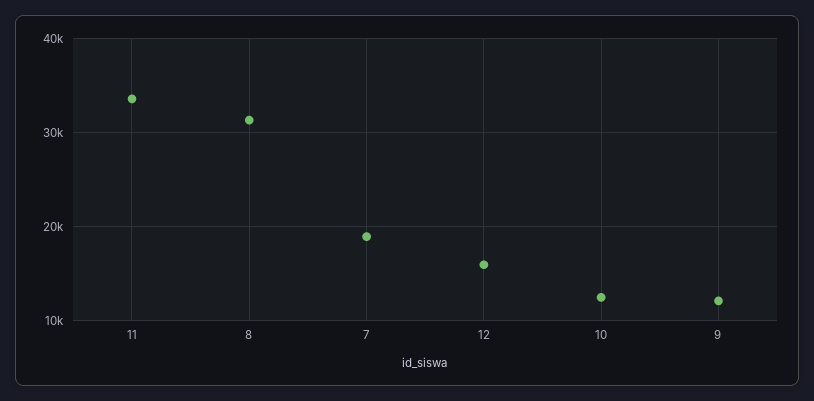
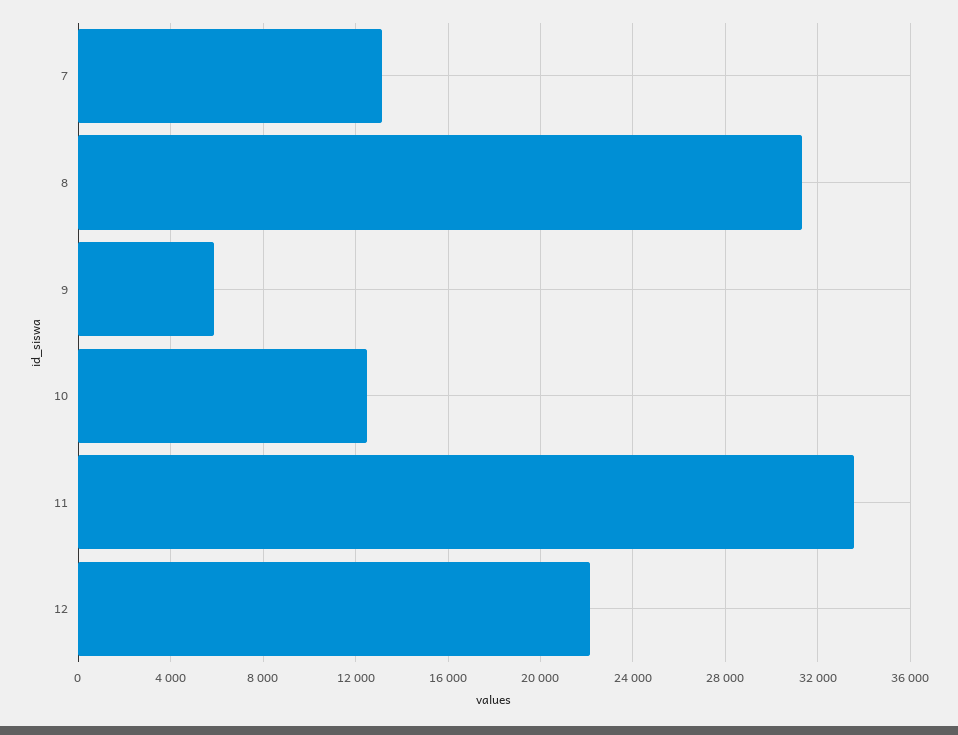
  {
    "11": 33500,
    "8": 31500,
-   "7": 19000,
+   "7": 13000,
-   "12": 16000,
+   "12": 22000,
    "10": 12500,
-   "9": 12000
+   "9": 6000
  }

